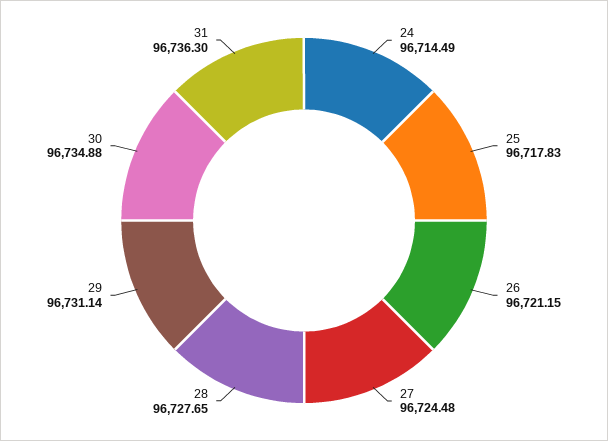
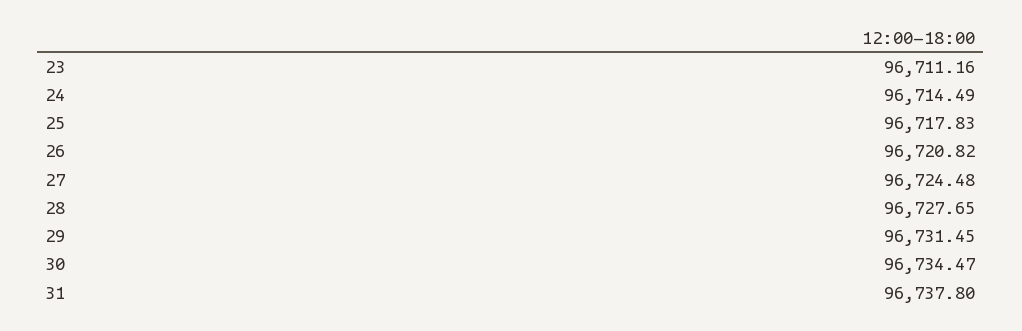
  {
    "24": 96714.49,
    "25": 96717.83,
-   "26": 96721.15,
+   "26": 96720.82,
    "27": 96724.48,
    "28": 96727.65,
-   "29": 96731.14,
+   "29": 96731.45,
-   "30": 96734.88,
+   "30": 96734.47,
-   "31": 96736.3
+   "31": 96737.8,
+   "23": 96711.16
  }

